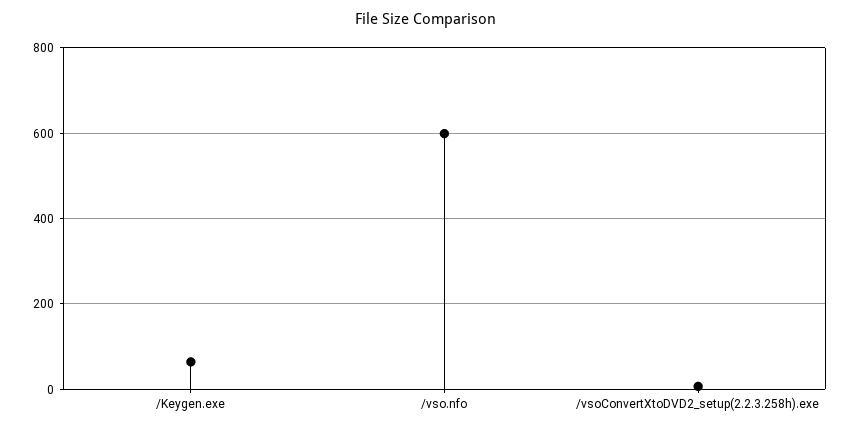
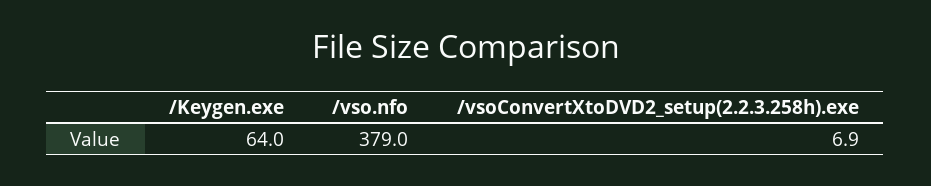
  {
    "/Keygen.exe": 64,
-   "/vso.nfo": 600,
+   "/vso.nfo": 379,
    "/vsoConvertXtoDVD2_setup(2.2.3.258h).exe": 6.9
  }

